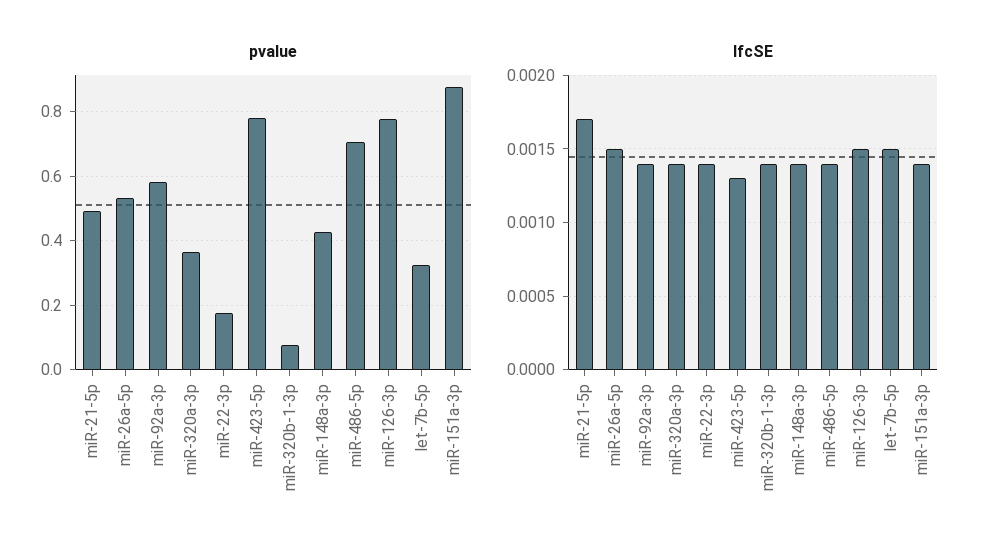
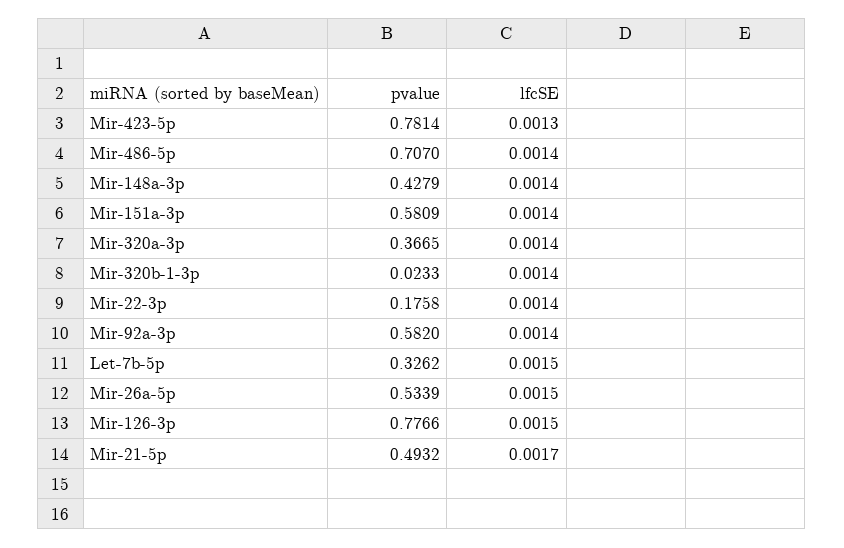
  {
    "pvalue": {
      "miR-21-5p": 0.4932,
      "miR-26a-5p": 0.5339,
      "miR-92a-3p": 0.582,
      "miR-320a-3p": 0.3665,
      "miR-22-3p": 0.1758,
      "miR-423-5p": 0.7814,
-     "miR-320b-1-3p": 0.08,
+     "miR-320b-1-3p": 0.0233,
      "miR-148a-3p": 0.4279,
      "miR-486-5p": 0.707,
      "miR-126-3p": 0.7766,
      "let-7b-5p": 0.3262,
-     "miR-151a-3p": 0.88
+     "miR-151a-3p": 0.5809
    },
    "lfcSE": {
      "miR-21-5p": 0.0017,
      "miR-26a-5p": 0.0015,
      "miR-92a-3p": 0.0014,
      "miR-320a-3p": 0.0014,
      "miR-22-3p": 0.0014,
      "miR-423-5p": 0.0013,
      "miR-320b-1-3p": 0.0014,
      "miR-148a-3p": 0.0014,
      "miR-486-5p": 0.0014,
      "miR-126-3p": 0.0015,
      "let-7b-5p": 0.0015,
      "miR-151a-3p": 0.0014
    }
  }

